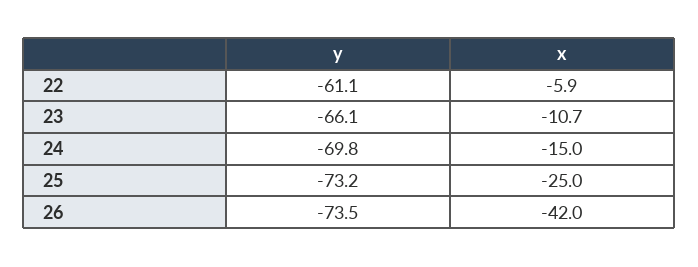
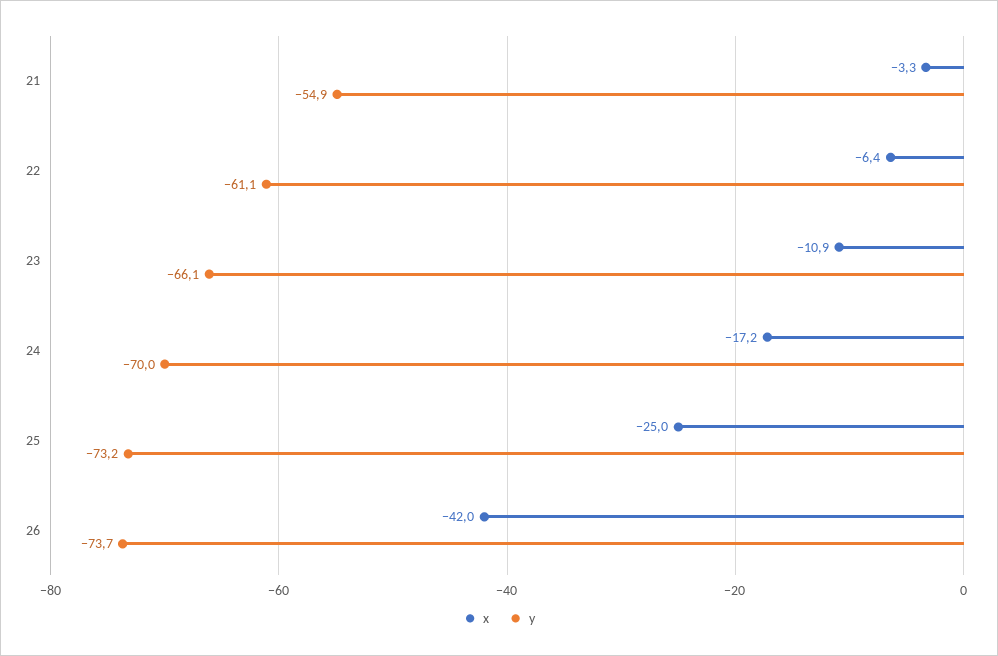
  {
    "y": {
      "22": -61.1,
      "23": -66.1,
-     "24": -69.8,
+     "24": -70,
      "25": -73.2,
-     "26": -73.5
+     "26": -73.7,
+     "21": -54.9
    },
    "x": {
-     "22": -5.9,
+     "22": -6.4,
-     "23": -10.7,
+     "23": -10.9,
-     "24": -15,
+     "24": -17.2,
      "25": -25,
-     "26": -42
+     "26": -42,
+     "21": -3.3
    }
  }

